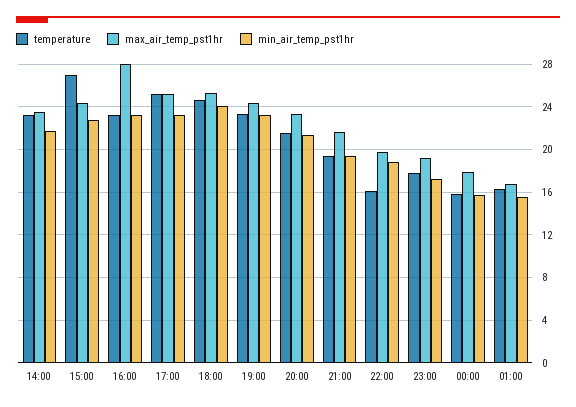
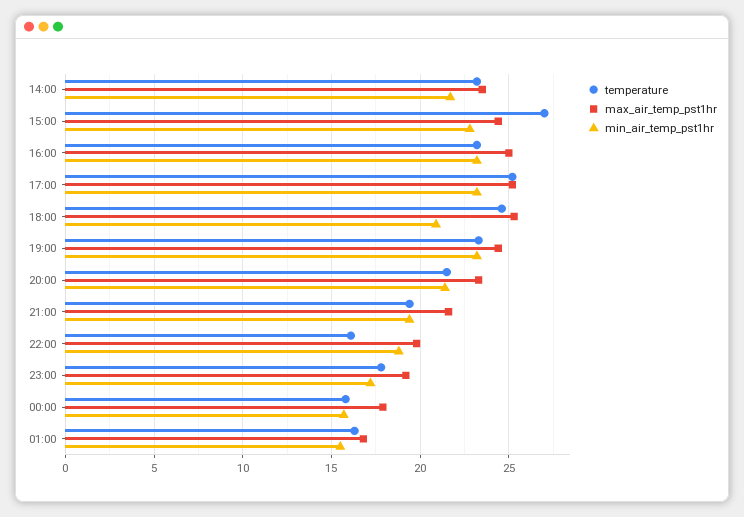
  {
    "temperature": {
      "14:00": 23,
      "15:00": 27,
      "16:00": 23,
      "17:00": 25,
      "18:00": 24.5,
      "19:00": 23.5,
      "20:00": 21.5,
      "21:00": 19.5,
      "22:00": 16,
      "23:00": 18,
      "00:00": 16,
      "01:00": 16.5
    },
    "max_air_temp_pst1hr": {
      "14:00": 23.5,
      "15:00": 24.5,
-     "16:00": 28,
+     "16:00": 25,
      "17:00": 25,
      "18:00": 25.5,
      "19:00": 24.5,
      "20:00": 23.5,
      "21:00": 21.5,
      "22:00": 20,
      "23:00": 19,
      "00:00": 18,
      "01:00": 17
    },
    "min_air_temp_pst1hr": {
      "14:00": 21.5,
      "15:00": 23,
      "16:00": 23,
      "17:00": 23,
-     "18:00": 24,
+     "18:00": 21,
      "19:00": 23,
      "20:00": 21.5,
      "21:00": 19.5,
      "22:00": 19,
      "23:00": 17,
      "00:00": 15.5,
      "01:00": 15.5
    }
  }

